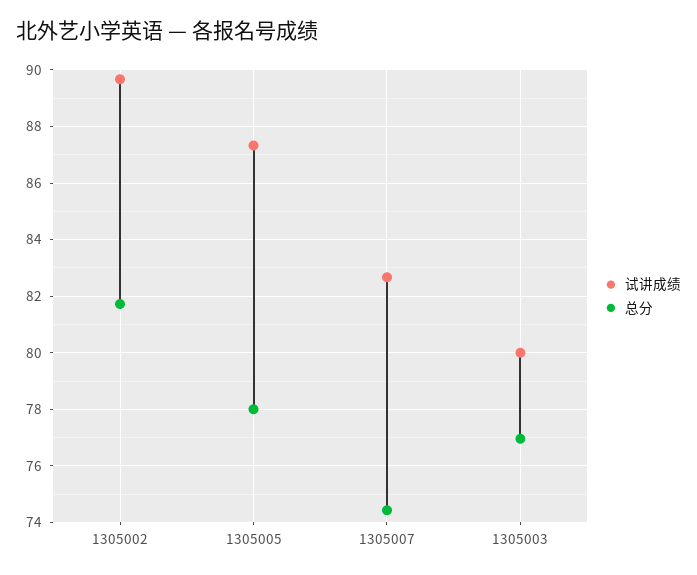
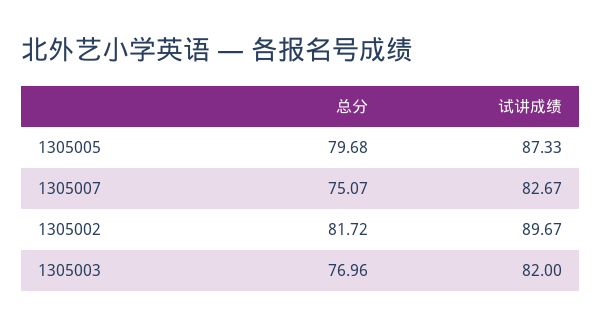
  {
    "试讲成绩": {
      "1305002": 89.67,
      "1305005": 87.33,
      "1305007": 82.67,
-     "1305003": 80
+     "1305003": 82
    },
    "总分": {
      "1305002": 81.72,
-     "1305005": 78,
+     "1305005": 79.68,
-     "1305007": 74.5,
+     "1305007": 75.07,
      "1305003": 76.96
    }
  }

